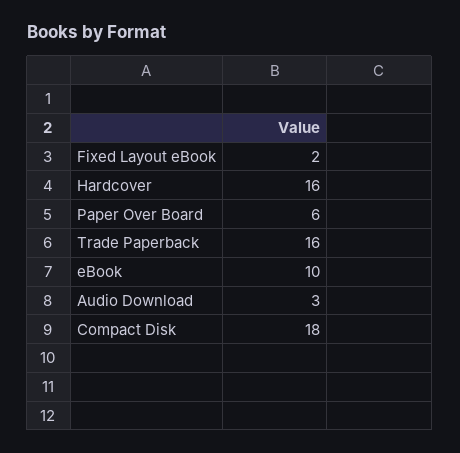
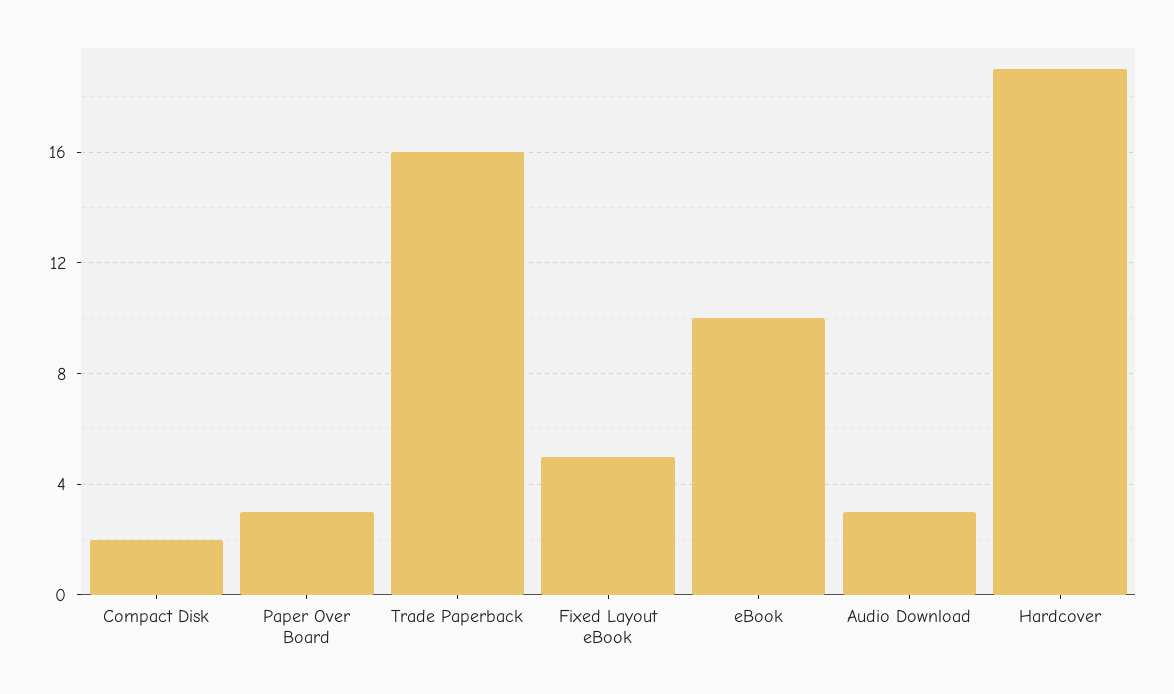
  {
-   "Fixed Layout eBook": 2,
+   "Fixed Layout eBook": 5,
-   "Hardcover": 16,
+   "Hardcover": 19,
-   "Paper Over Board": 6,
+   "Paper Over Board": 3,
    "Trade Paperback": 16,
    "eBook": 10,
    "Audio Download": 3,
-   "Compact Disk": 18
+   "Compact Disk": 2
  }

